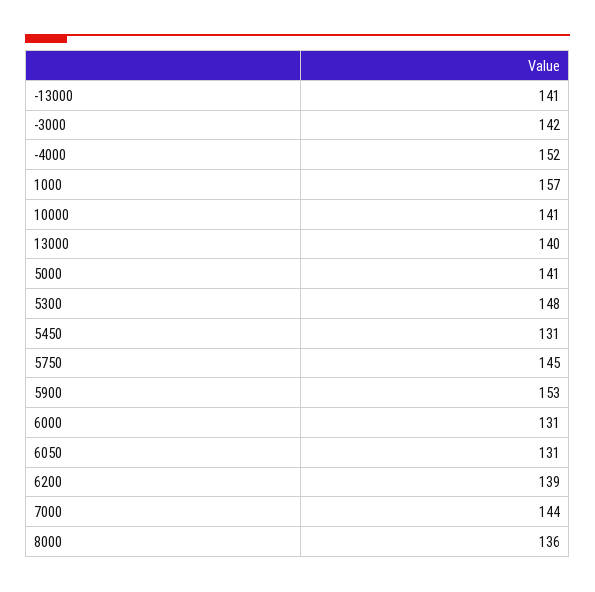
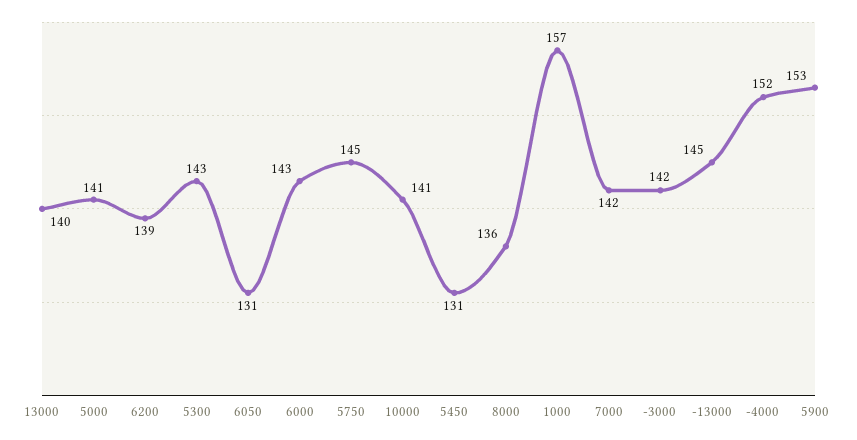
  {
-   "-13000": 141,
+   "-13000": 145,
    "-3000": 142,
    "-4000": 152,
    "1000": 157,
    "10000": 141,
    "13000": 140,
    "5000": 141,
-   "5300": 148,
+   "5300": 143,
    "5450": 131,
    "5750": 145,
    "5900": 153,
-   "6000": 131,
+   "6000": 143,
    "6050": 131,
    "6200": 139,
-   "7000": 144,
+   "7000": 142,
    "8000": 136
  }

